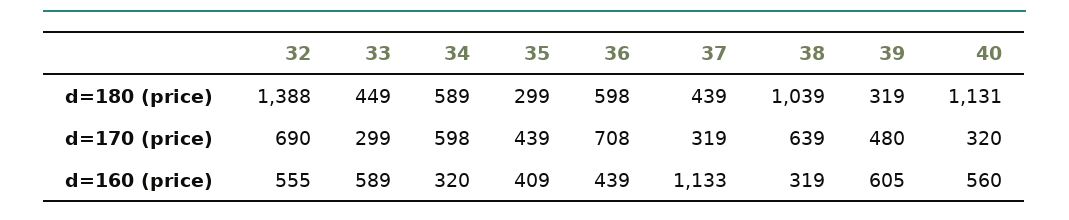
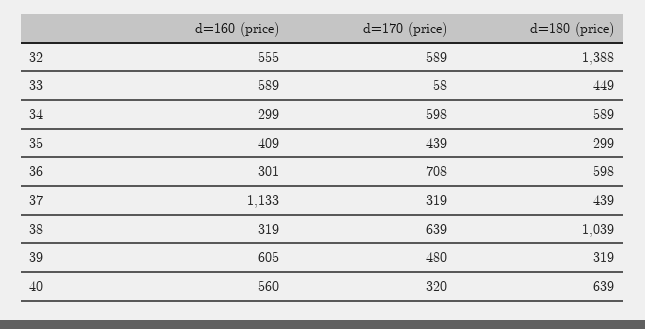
  {
    "32": {
      "d=180 (price)": 1388,
-     "d=170 (price)": 690,
+     "d=170 (price)": 589,
      "d=160 (price)": 555
    },
    "33": {
      "d=180 (price)": 449,
-     "d=170 (price)": 299,
+     "d=170 (price)": 58,
      "d=160 (price)": 589
    },
    "34": {
      "d=180 (price)": 589,
      "d=170 (price)": 598,
-     "d=160 (price)": 320
+     "d=160 (price)": 299
    },
    "35": {
      "d=180 (price)": 299,
      "d=170 (price)": 439,
      "d=160 (price)": 409
    },
    "36": {
      "d=180 (price)": 598,
      "d=170 (price)": 708,
-     "d=160 (price)": 439
+     "d=160 (price)": 301
    },
    "37": {
      "d=180 (price)": 439,
      "d=170 (price)": 319,
      "d=160 (price)": 1133
    },
    "38": {
      "d=180 (price)": 1039,
      "d=170 (price)": 639,
      "d=160 (price)": 319
    },
    "39": {
      "d=180 (price)": 319,
      "d=170 (price)": 480,
      "d=160 (price)": 605
    },
    "40": {
-     "d=180 (price)": 1131,
+     "d=180 (price)": 639,
      "d=170 (price)": 320,
      "d=160 (price)": 560
    }
  }

